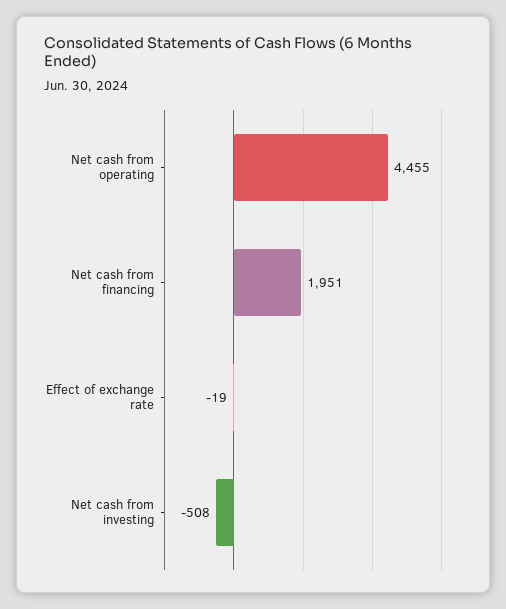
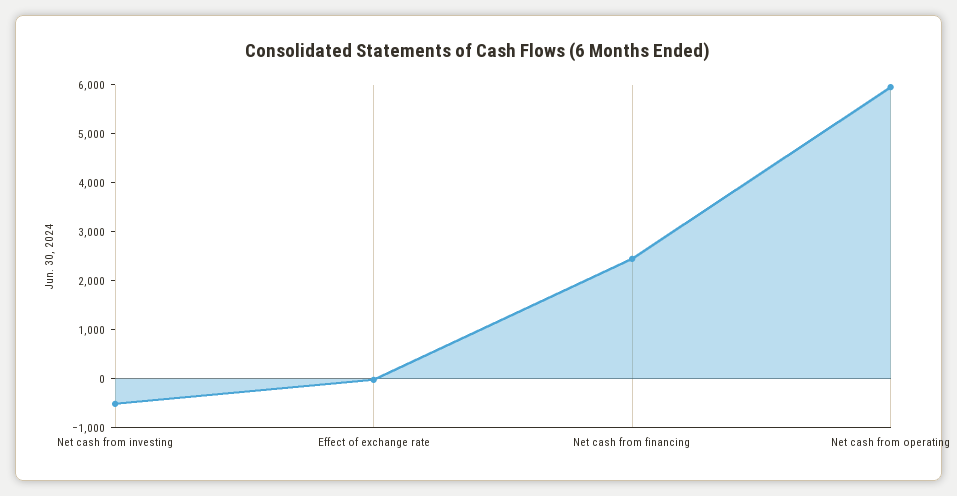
  {
-   "Net cash from operating": 4455,
+   "Net cash from operating": 6000,
-   "Net cash from financing": 1951,
+   "Net cash from financing": 2400,
    "Effect of exchange rate": -19,
    "Net cash from investing": -508
  }

